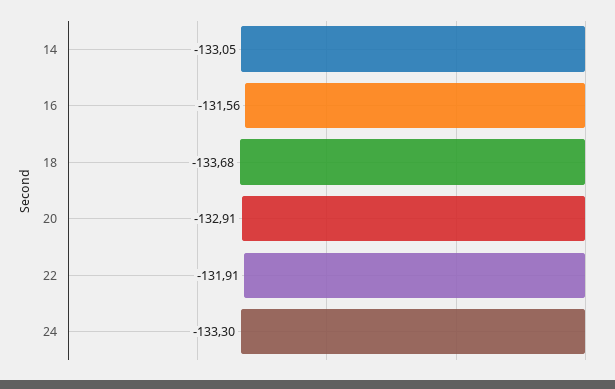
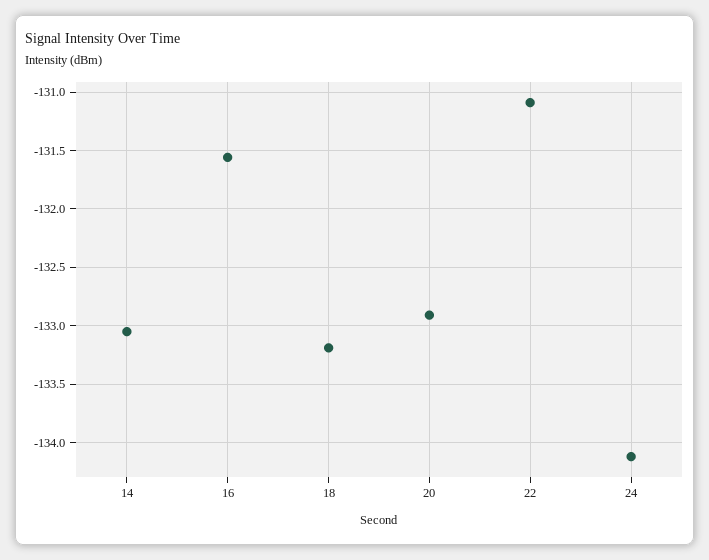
  {
    "14": -133.05,
    "16": -131.56,
-   "18": -133.68,
+   "18": -133.2,
    "20": -132.91,
-   "22": -131.91,
+   "22": -131.1,
-   "24": -133.3
+   "24": -134.1
  }

